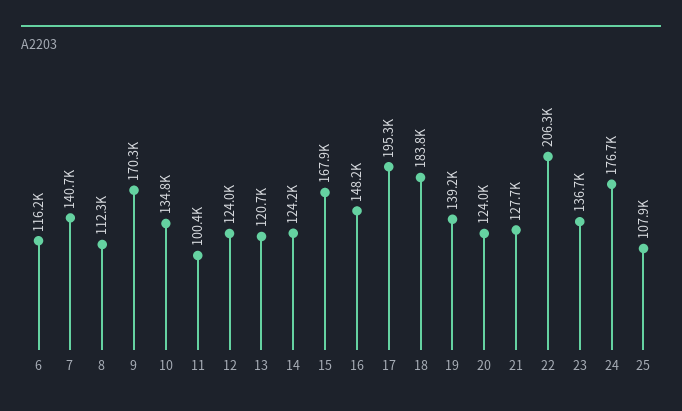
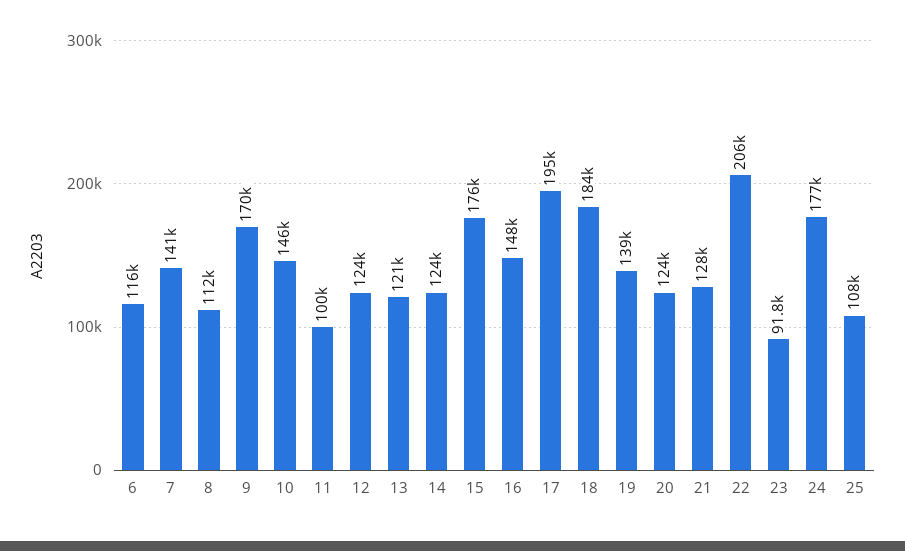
  {
    "6": 116200,
    "7": 140700,
    "8": 112300,
    "9": 170300,
-   "10": 134800,
+   "10": 146000,
    "11": 100400,
    "12": 124000,
    "13": 120700,
    "14": 124200,
-   "15": 167900,
+   "15": 176000,
    "16": 148200,
    "17": 195300,
    "18": 183800,
    "19": 139200,
    "20": 124000,
    "21": 127700,
    "22": 206300,
-   "23": 136700,
+   "23": 91800,
    "24": 176700,
    "25": 107900
  }

